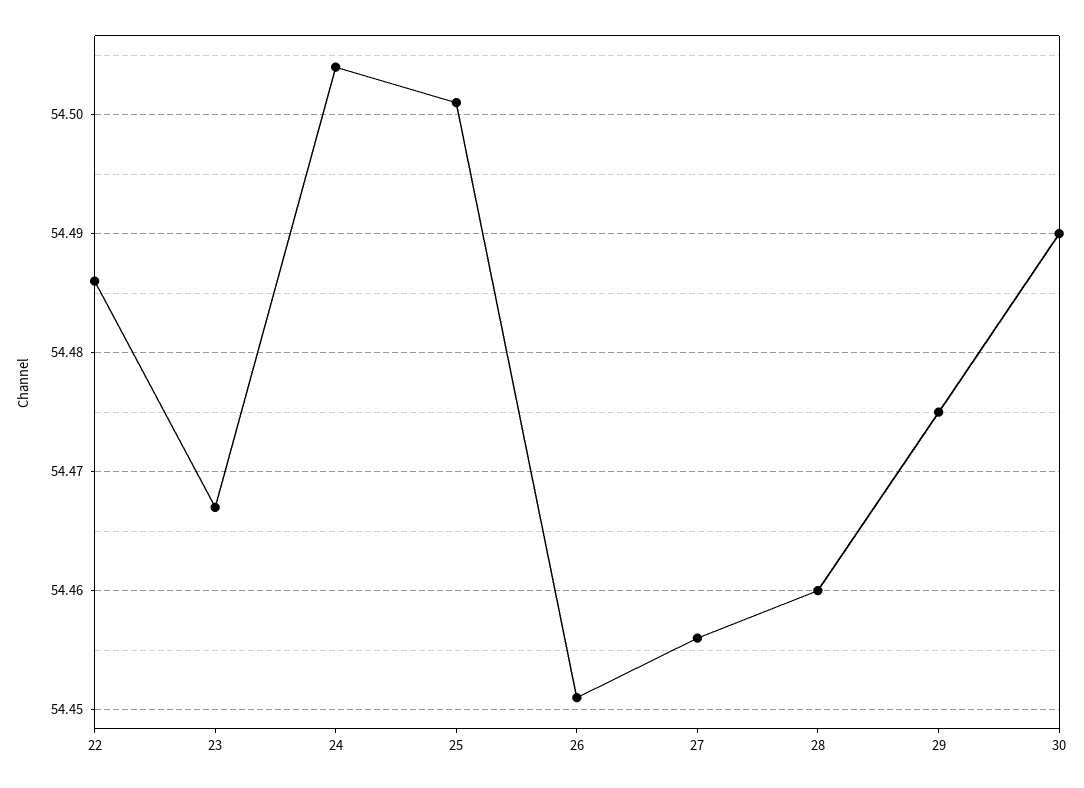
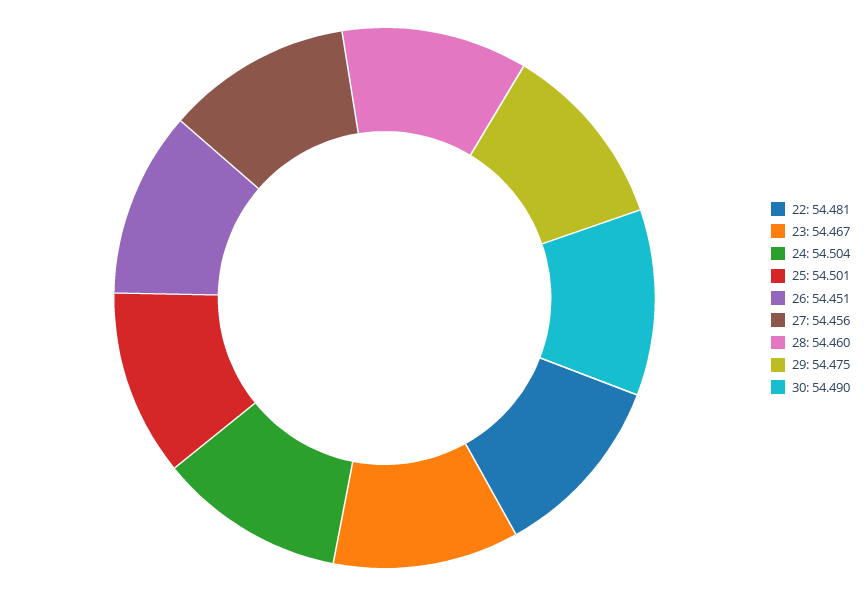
  {
-   "22": 54.486,
+   "22": 54.481,
    "23": 54.467,
    "24": 54.504,
    "25": 54.501,
    "26": 54.451,
    "27": 54.456,
    "28": 54.46,
    "29": 54.475,
    "30": 54.49
  }

